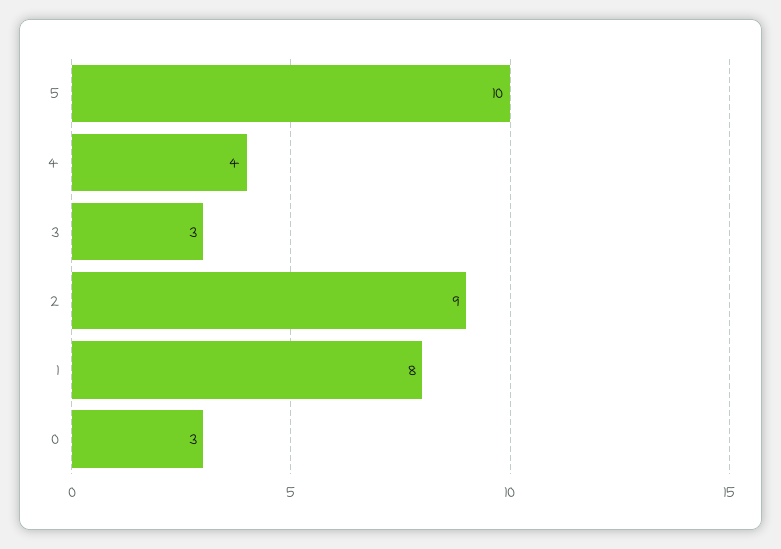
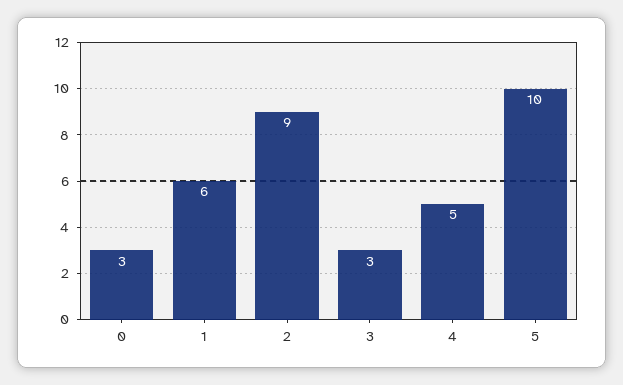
  {
    "5": 10,
-   "4": 4,
+   "4": 5,
    "3": 3,
    "2": 9,
-   "1": 8,
+   "1": 6,
    "0": 3
  }

